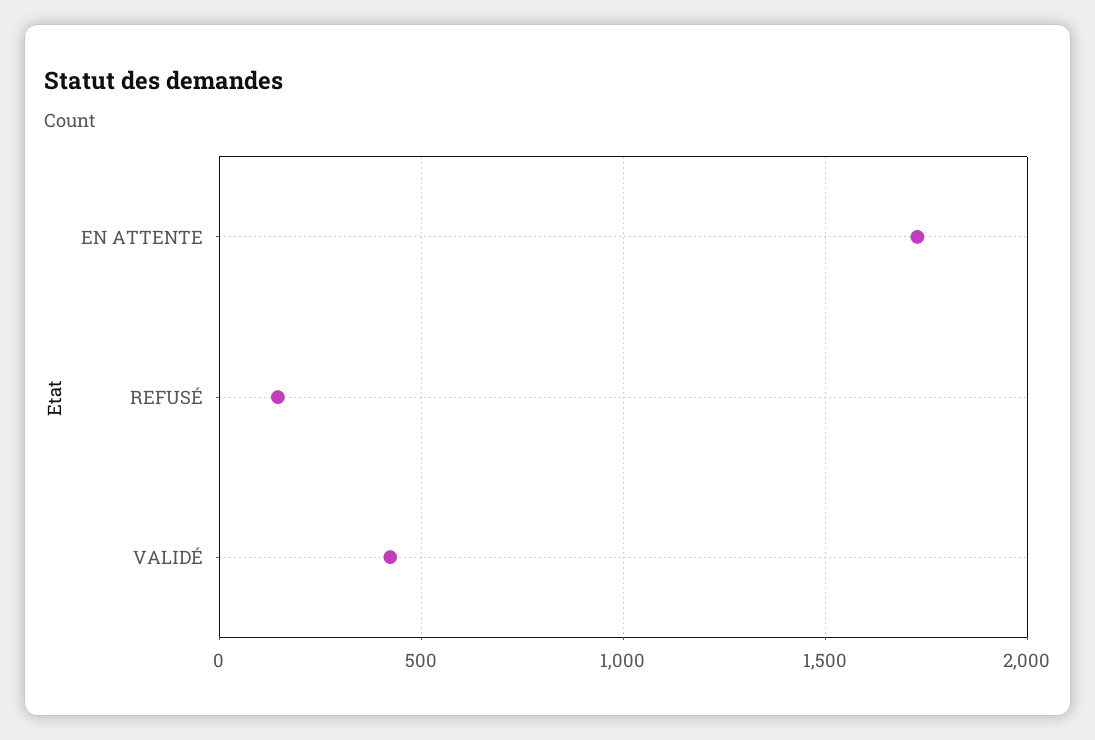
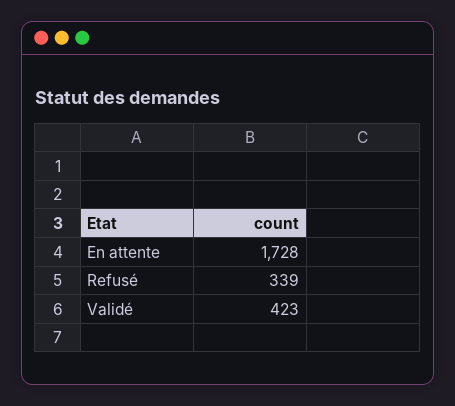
  {
    "EN ATTENTE": 1728,
-   "REFUSÉ": 150,
+   "REFUSÉ": 339,
    "VALIDÉ": 423
  }

